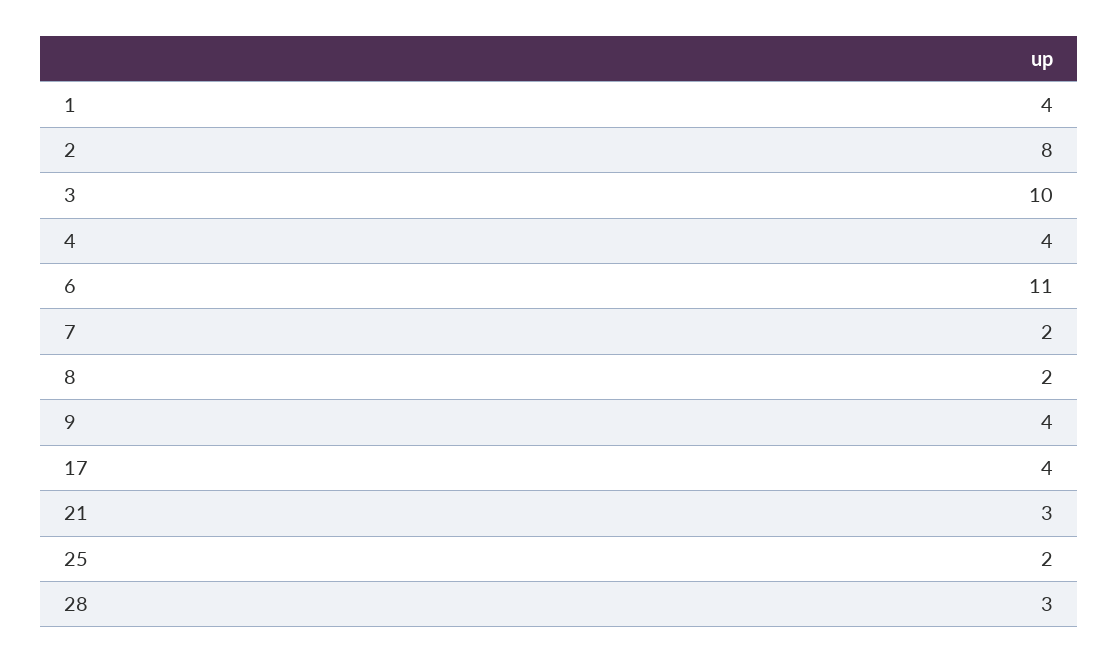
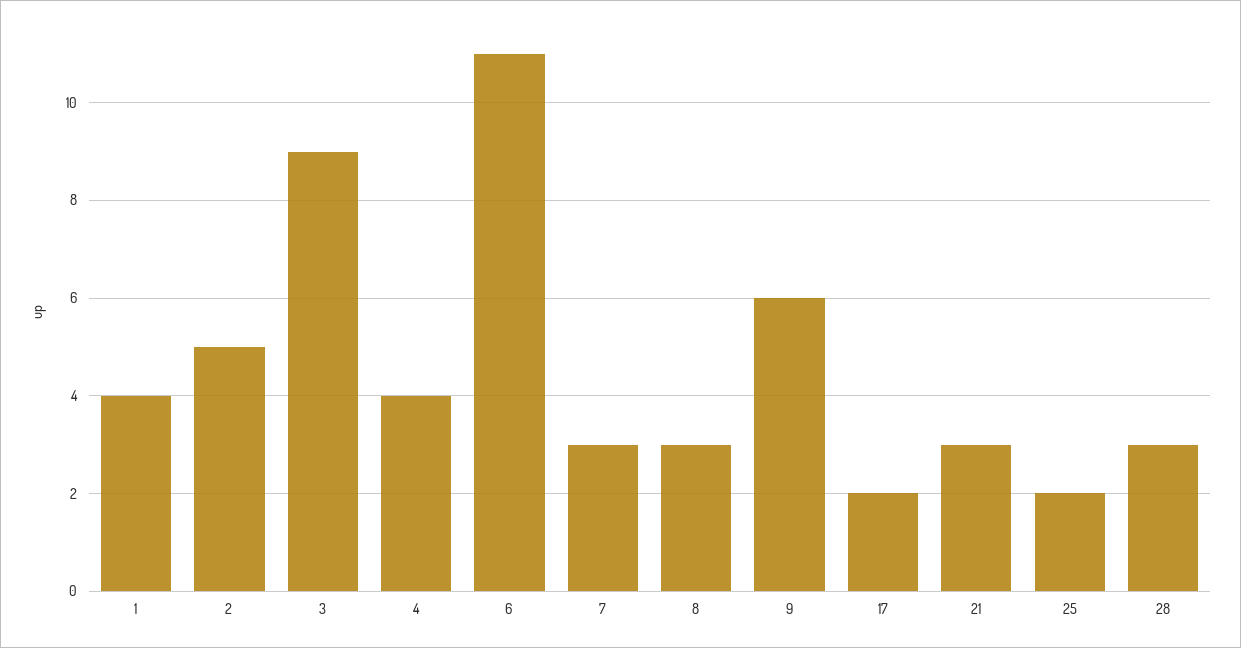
  {
    "1": 4,
-   "2": 8,
+   "2": 5,
-   "3": 10,
+   "3": 9,
    "4": 4,
    "6": 11,
-   "7": 2,
+   "7": 3,
-   "8": 2,
+   "8": 3,
-   "9": 4,
+   "9": 6,
-   "17": 4,
+   "17": 2,
    "21": 3,
    "25": 2,
    "28": 3
  }

